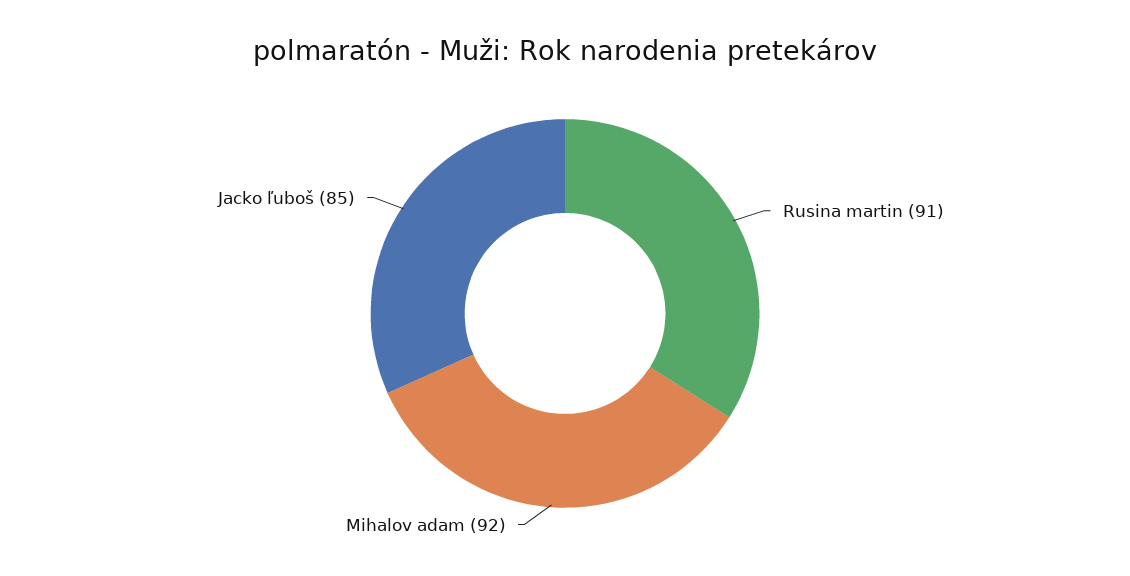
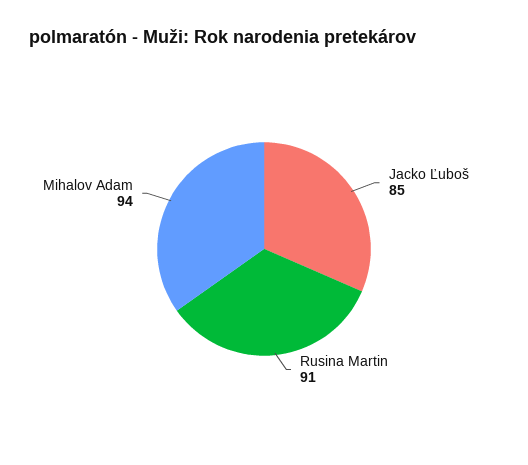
  {
    "Rusina martin": 91,
-   "Mihalov adam": 92,
+   "Mihalov adam": 94,
    "Jacko ľuboš": 85
  }

